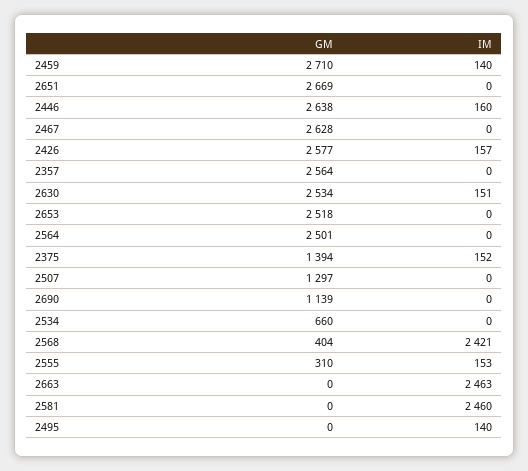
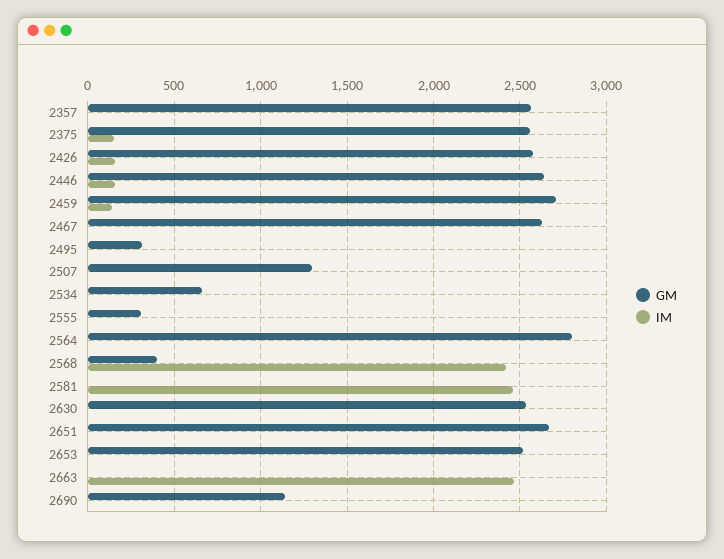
  {
    "GM": {
      "2459": 2710,
      "2651": 2669,
      "2446": 2638,
      "2467": 2628,
      "2426": 2577,
      "2357": 2564,
      "2630": 2534,
      "2653": 2518,
-     "2564": 2501,
+     "2564": 2800,
-     "2375": 1394,
+     "2375": 2550,
      "2507": 1297,
      "2690": 1139,
      "2534": 660,
      "2568": 404,
      "2555": 310,
      "2663": 0,
      "2581": 0,
-     "2495": 0
+     "2495": 300
    },
    "IM": {
      "2459": 140,
      "2651": 0,
      "2446": 160,
      "2467": 0,
      "2426": 157,
      "2357": 0,
-     "2630": 151,
+     "2630": 0,
      "2653": 0,
      "2564": 0,
      "2375": 152,
      "2507": 0,
      "2690": 0,
      "2534": 0,
      "2568": 2421,
-     "2555": 153,
+     "2555": 0,
      "2663": 2463,
      "2581": 2460,
-     "2495": 140
+     "2495": 0
    }
  }

